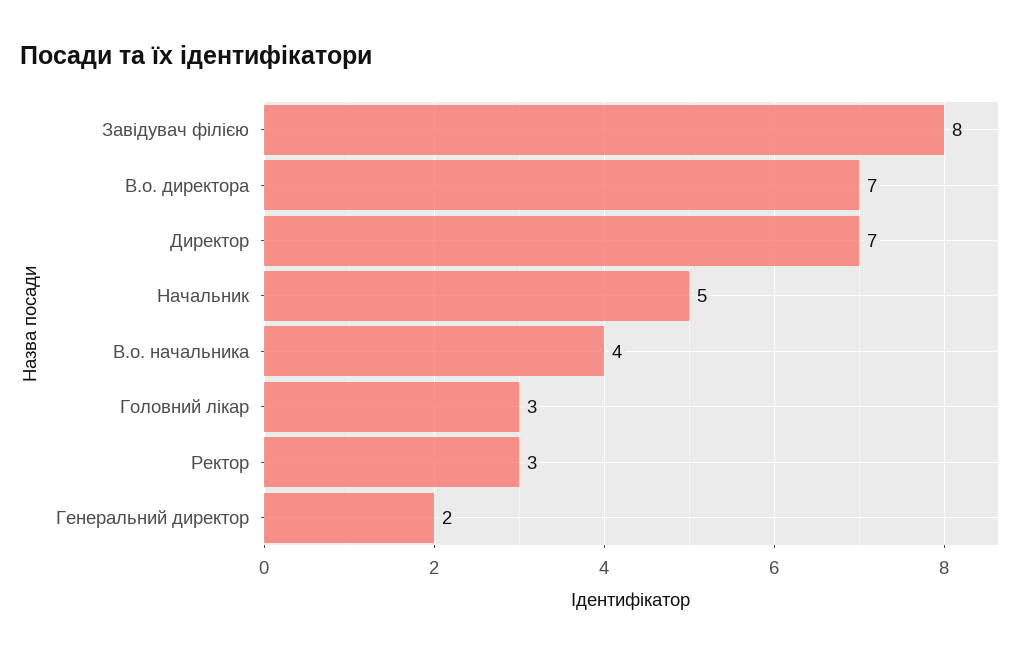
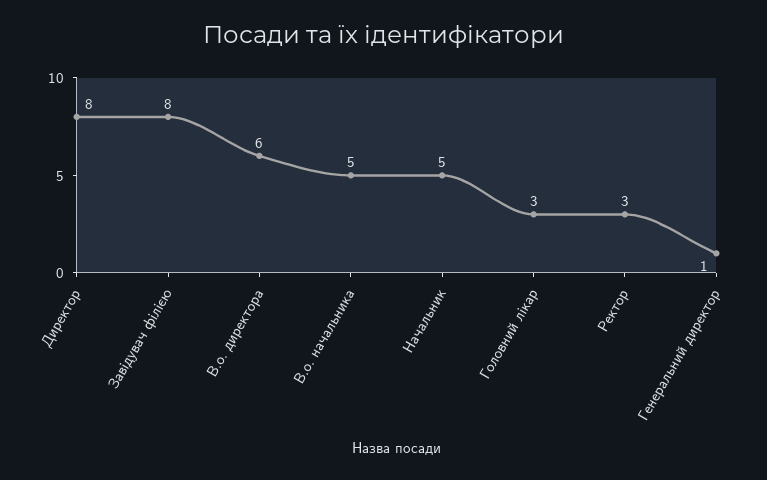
  {
    "Завідувач філією": 8,
-   "В.о. директора": 7,
+   "В.о. директора": 6,
-   "Директор": 7,
+   "Директор": 8,
    "Начальник": 5,
-   "В.о. начальника": 4,
+   "В.о. начальника": 5,
    "Головний лікар": 3,
    "Ректор": 3,
-   "Генеральний директор": 2
+   "Генеральний директор": 1
  }

